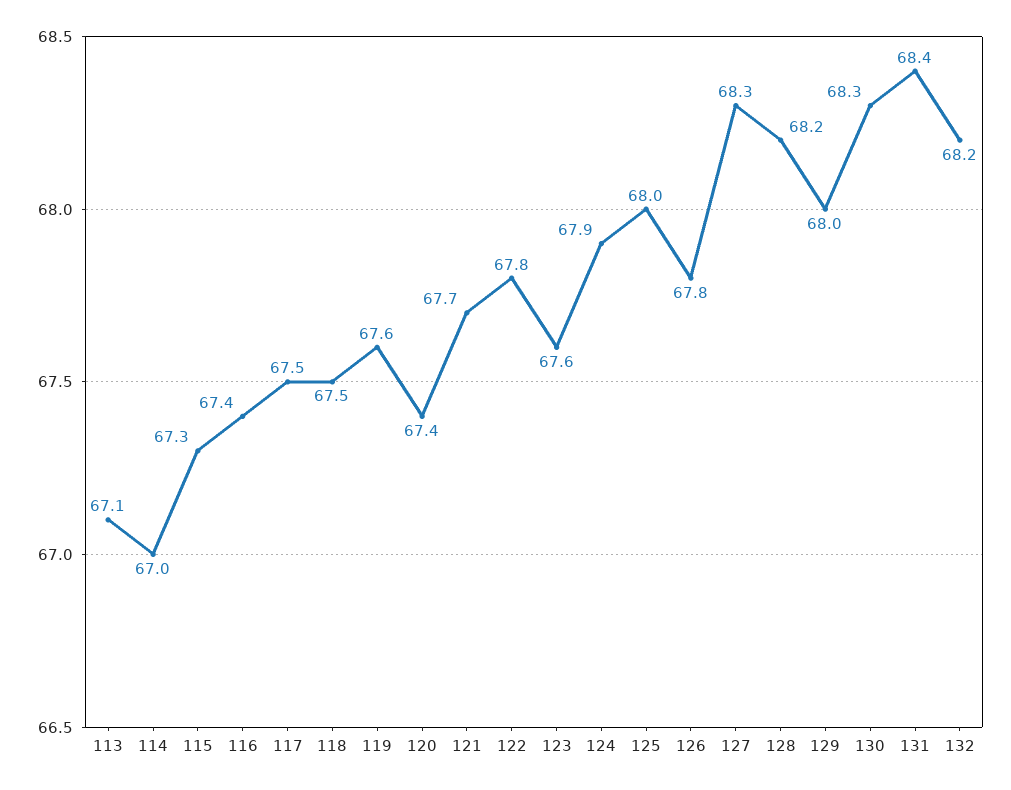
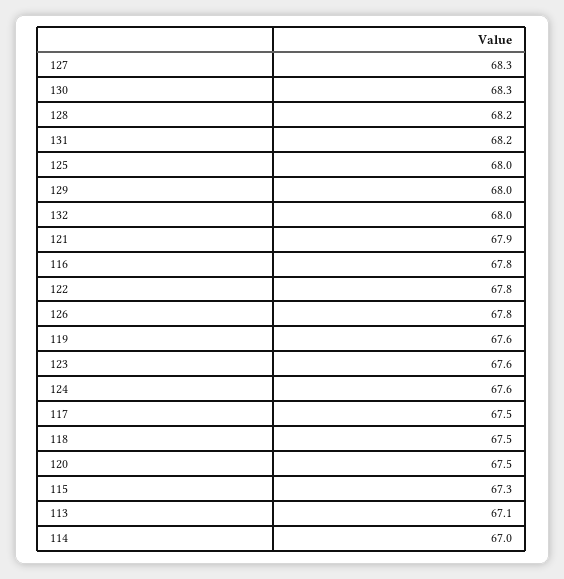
  {
    "113": 67.1,
    "114": 67,
    "115": 67.3,
-   "116": 67.4,
+   "116": 67.8,
    "117": 67.5,
    "118": 67.5,
    "119": 67.6,
-   "120": 67.4,
+   "120": 67.5,
-   "121": 67.7,
+   "121": 67.9,
    "122": 67.8,
    "123": 67.6,
-   "124": 67.9,
+   "124": 67.6,
    "125": 68,
    "126": 67.8,
    "127": 68.3,
    "128": 68.2,
    "129": 68,
    "130": 68.3,
-   "131": 68.4,
+   "131": 68.2,
-   "132": 68.2
+   "132": 68
  }

